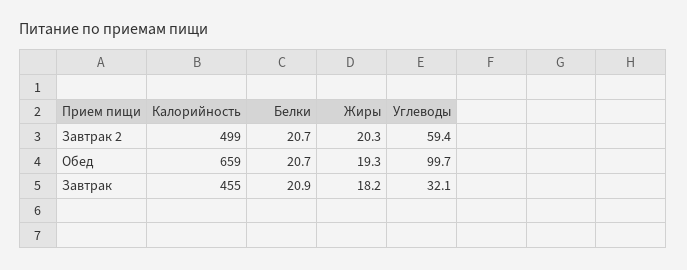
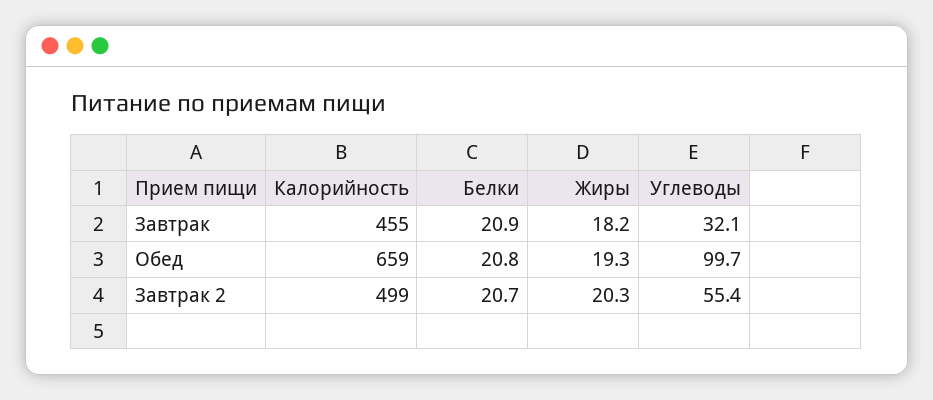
  {
    "Калорийность": {
      "Завтрак 2": 499,
      "Обед": 659,
      "Завтрак": 455
    },
    "Белки": {
      "Завтрак 2": 20.7,
-     "Обед": 20.7,
+     "Обед": 20.8,
      "Завтрак": 20.9
    },
    "Жиры": {
      "Завтрак 2": 20.3,
      "Обед": 19.3,
      "Завтрак": 18.2
    },
    "Углеводы": {
-     "Завтрак 2": 59.4,
+     "Завтрак 2": 55.4,
      "Обед": 99.7,
      "Завтрак": 32.1
    }
  }

